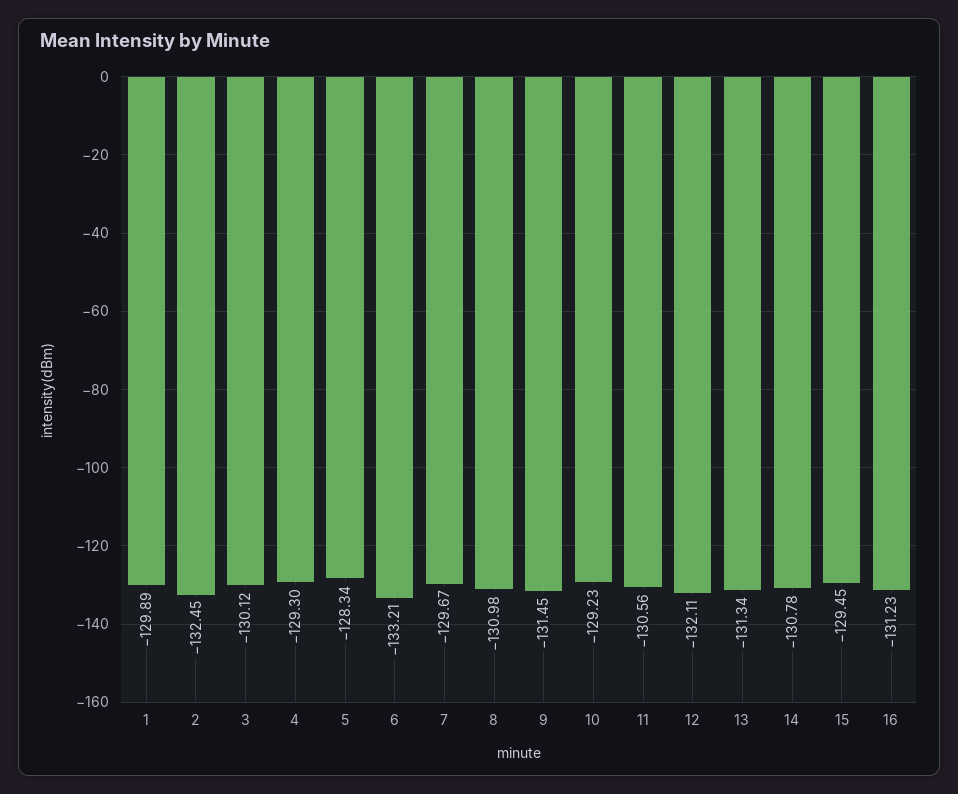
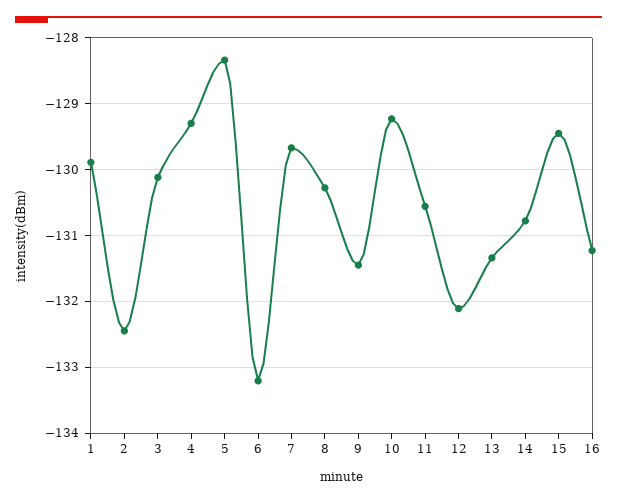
  {
    "1": -129.89,
    "2": -132.45,
    "3": -130.12,
    "4": -129.3,
    "5": -128.34,
    "6": -133.21,
    "7": -129.67,
-   "8": -130.98,
+   "8": -130.3,
    "9": -131.45,
    "10": -129.23,
    "11": -130.56,
    "12": -132.11,
    "13": -131.34,
    "14": -130.78,
    "15": -129.45,
    "16": -131.23
  }

